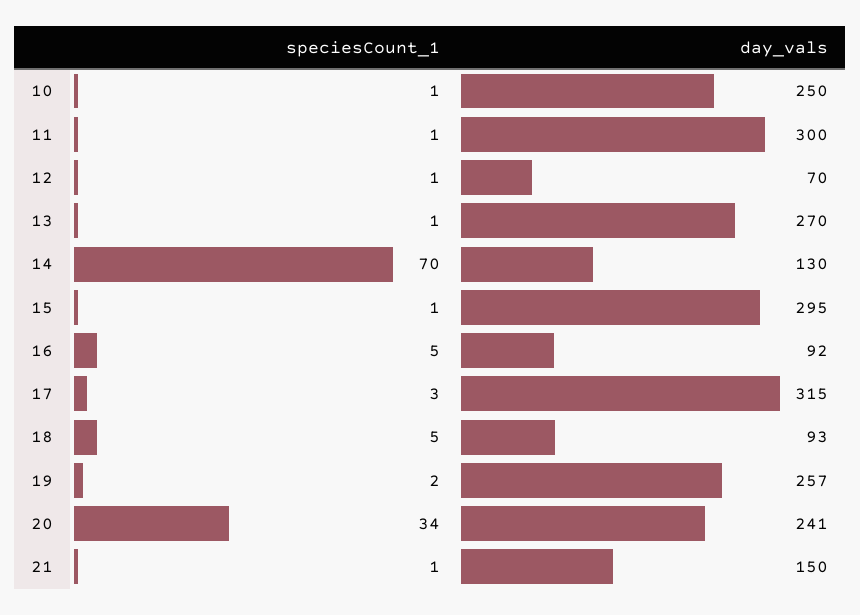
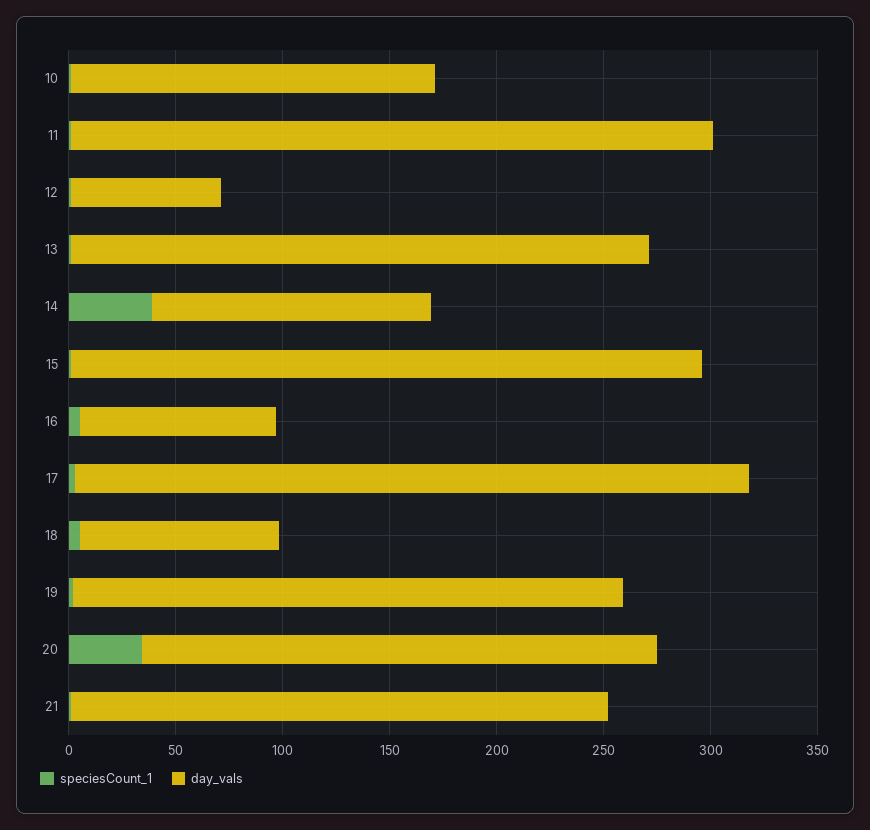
  {
    "speciesCount_1": {
      "10": 1,
      "11": 1,
      "12": 1,
      "13": 1,
-     "14": 70,
+     "14": 40,
      "15": 1,
      "16": 5,
      "17": 3,
      "18": 5,
      "19": 2,
      "20": 34,
      "21": 1
    },
    "day_vals": {
-     "10": 250,
+     "10": 170,
      "11": 300,
      "12": 70,
      "13": 270,
      "14": 130,
      "15": 295,
      "16": 92,
      "17": 315,
      "18": 93,
      "19": 257,
      "20": 241,
-     "21": 150
+     "21": 250
    }
  }

